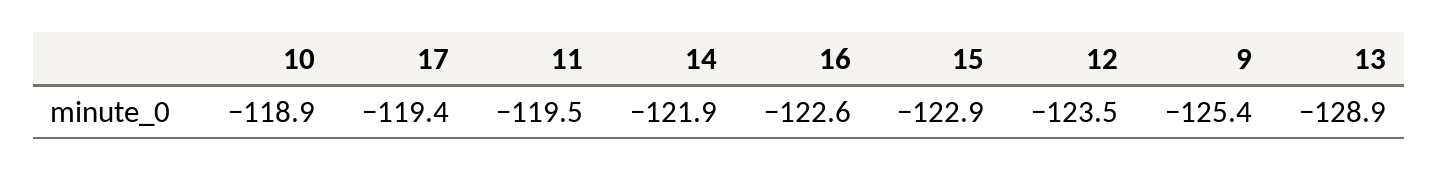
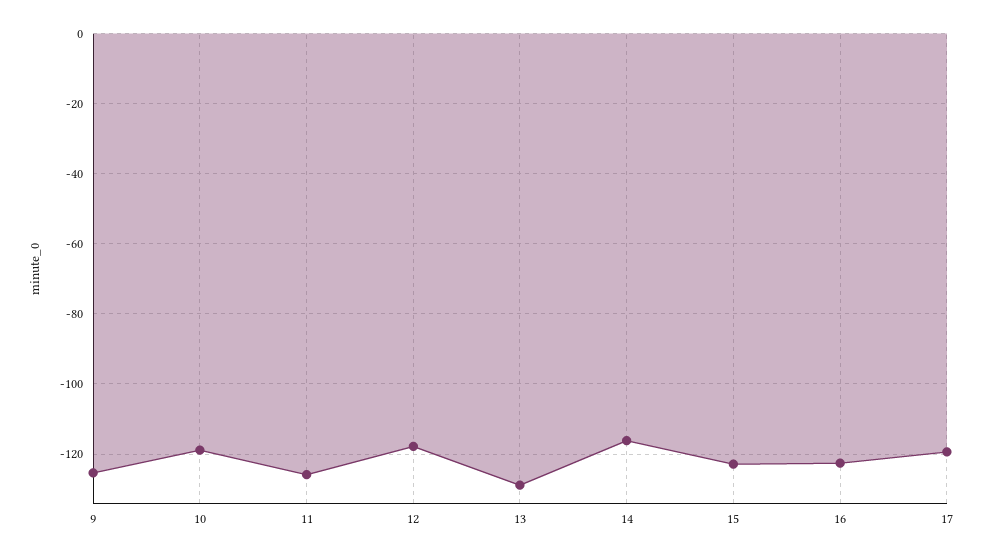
  {
    "10": -118.9,
    "17": -119.4,
-   "11": -119.5,
+   "11": -126,
-   "14": -121.9,
+   "14": -116,
    "16": -122.6,
    "15": -122.9,
-   "12": -123.5,
+   "12": -118,
    "9": -125.4,
    "13": -128.9
  }

